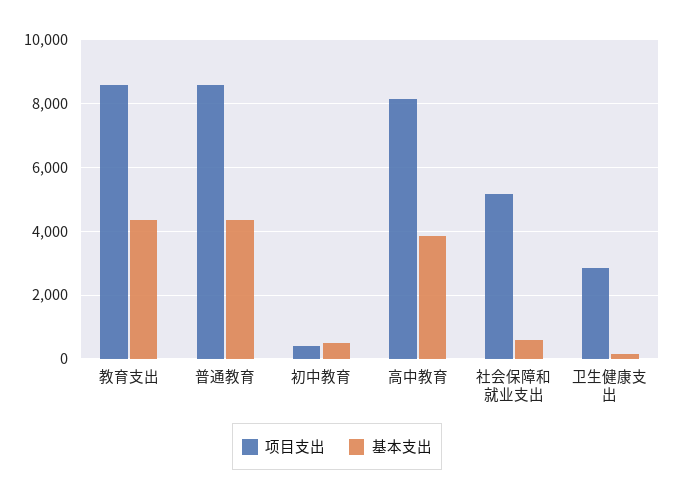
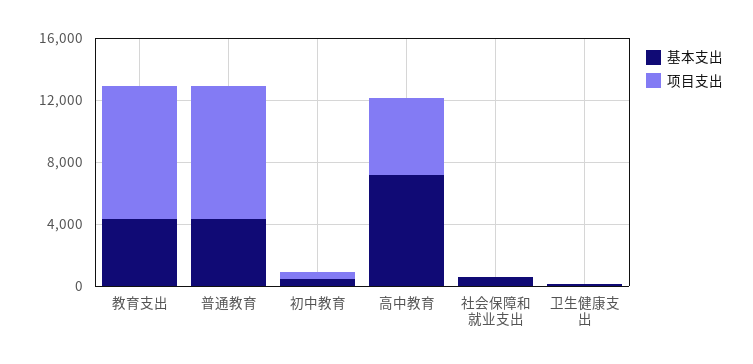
  {
    "项目支出": {
      "教育支出": 8600,
      "普通教育": 8600,
      "初中教育": 400,
-     "高中教育": 8200,
+     "高中教育": 5000,
-     "社会保障和就业支出": 5200,
+     "社会保障和就业支出": 0,
-     "卫生健康支出": 2800
+     "卫生健康支出": 0
    },
    "基本支出": {
      "教育支出": 4400,
      "普通教育": 4400,
      "初中教育": 400,
-     "高中教育": 3800,
+     "高中教育": 7000,
      "社会保障和就业支出": 600,
      "卫生健康支出": 200
    }
  }

